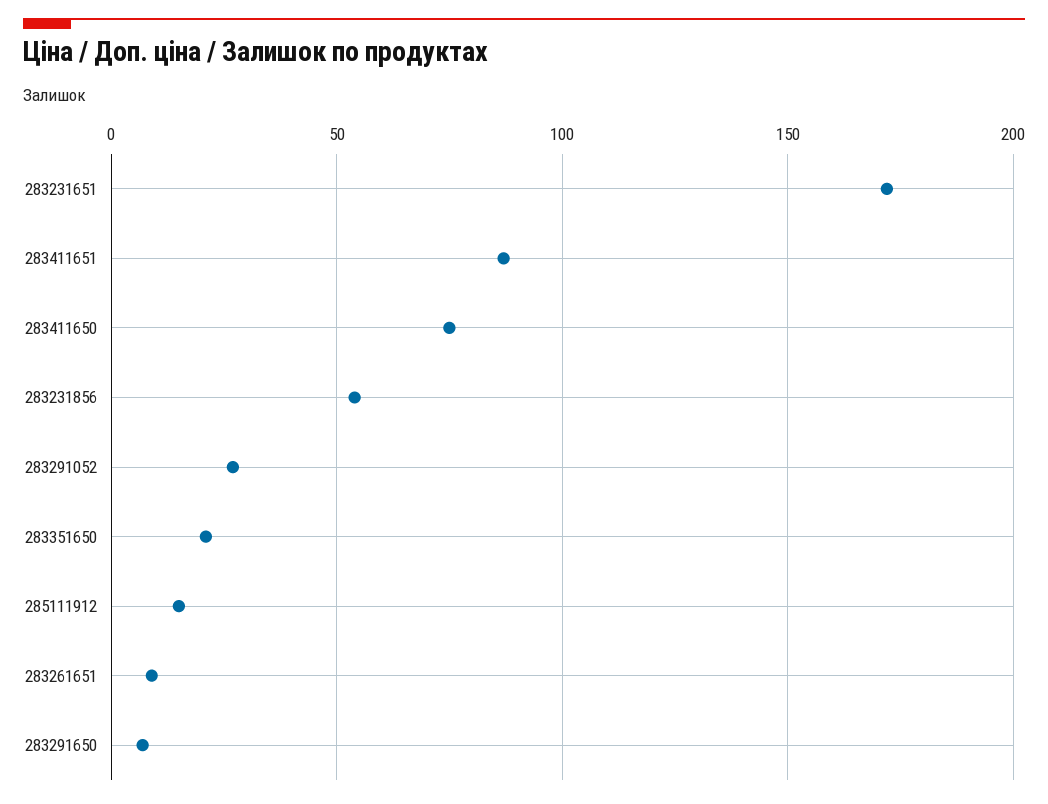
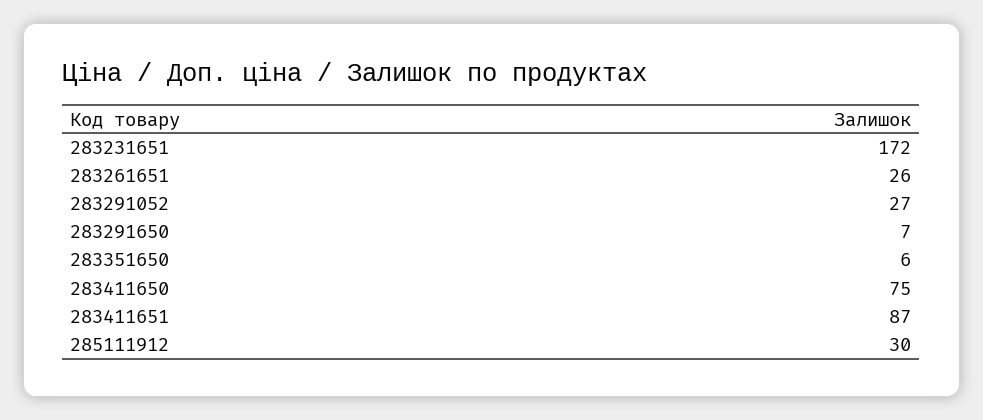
  {
    "283231651": 172,
    "283411651": 87,
    "283411650": 75,
-   "283231856": 55,
    "283291052": 27,
-   "283351650": 20,
+   "283351650": 6,
-   "285111912": 15,
+   "285111912": 30,
-   "283261651": 10,
+   "283261651": 26,
    "283291650": 7
  }

